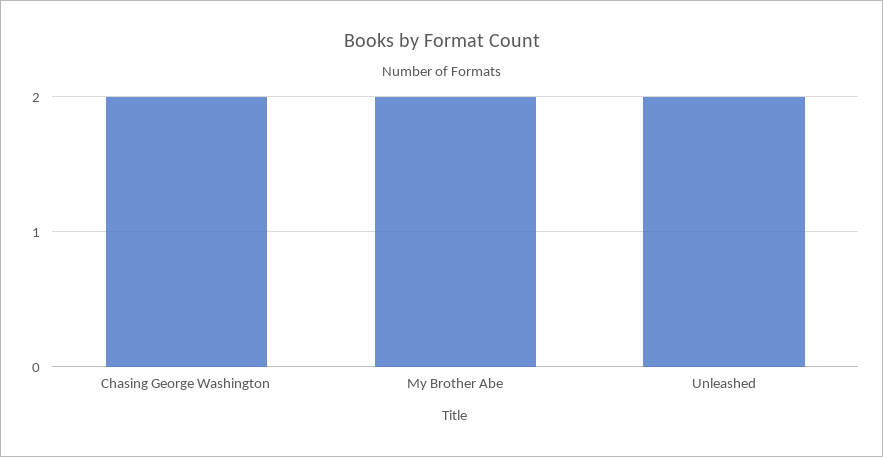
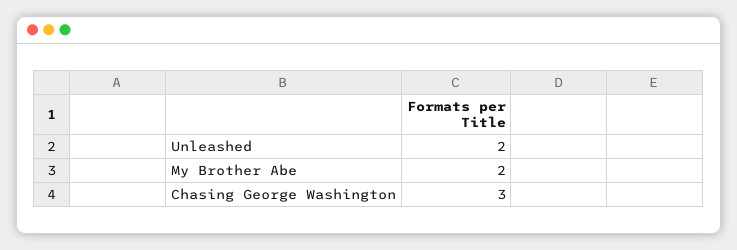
  {
-   "Chasing George Washington": 2,
+   "Chasing George Washington": 3,
    "My Brother Abe": 2,
    "Unleashed": 2
  }

